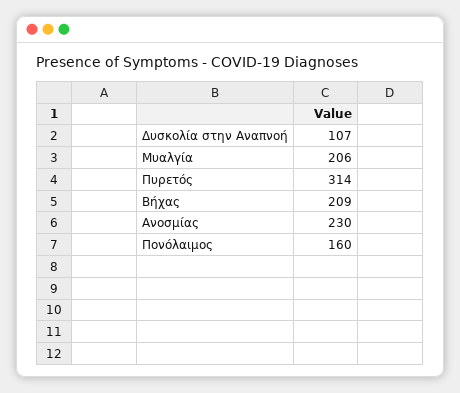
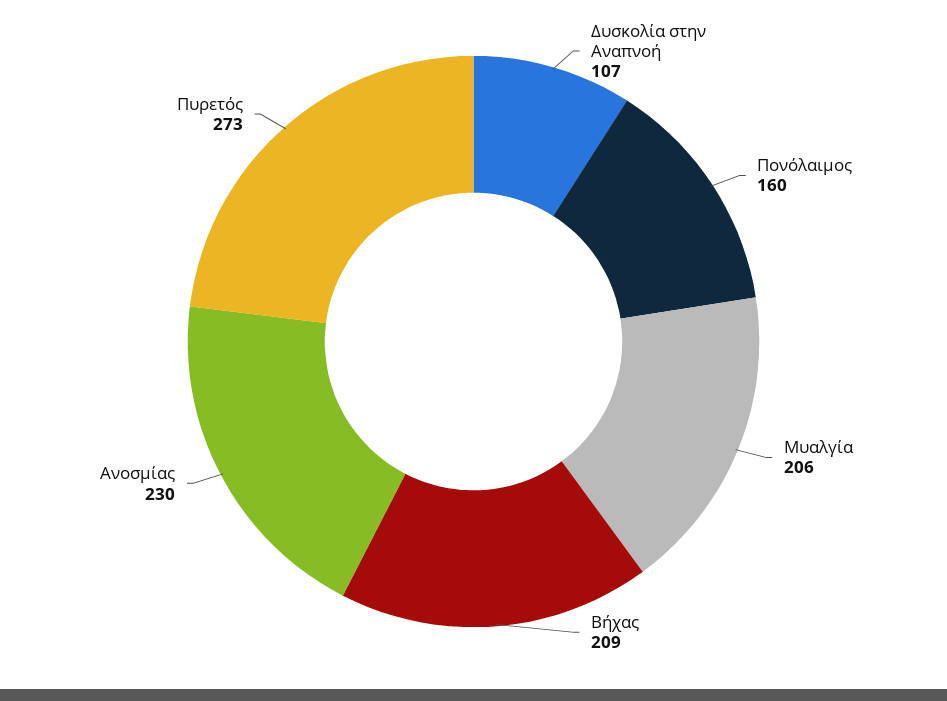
  {
    "Δυσκολία στην Αναπνοή": 107,
    "Μυαλγία": 206,
-   "Πυρετός": 314,
+   "Πυρετός": 273,
    "Βήχας": 209,
    "Ανοσμίας": 230,
    "Πονόλαιμος": 160
  }

